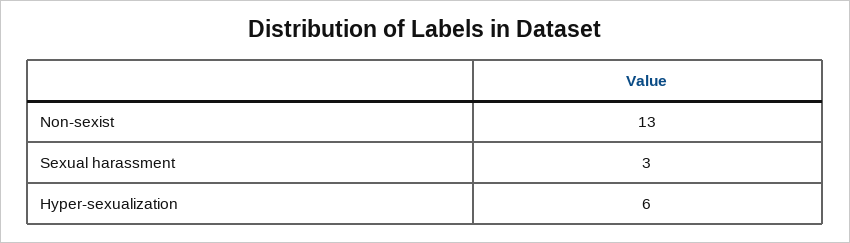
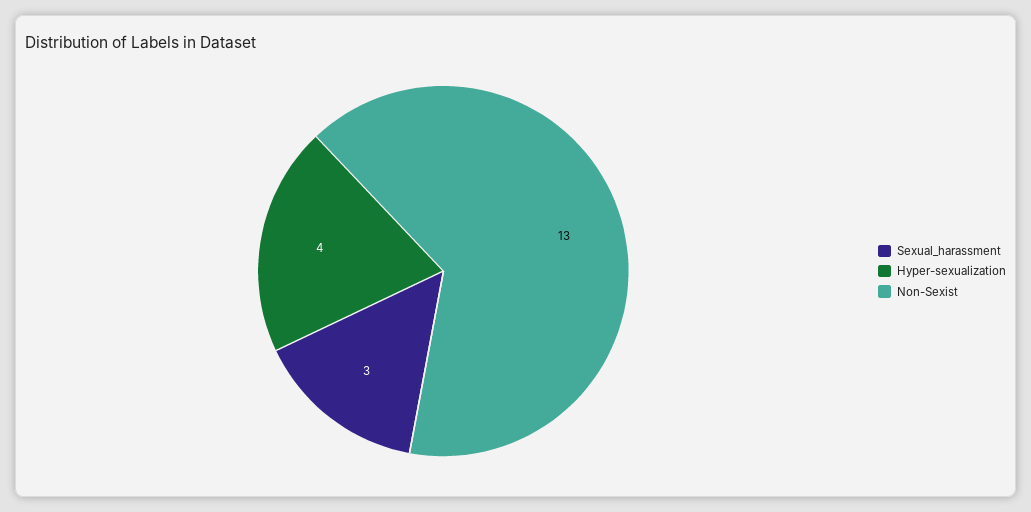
  {
    "Non-sexist": 13,
    "Sexual harassment": 3,
-   "Hyper-sexualization": 6
+   "Hyper-sexualization": 4
  }

